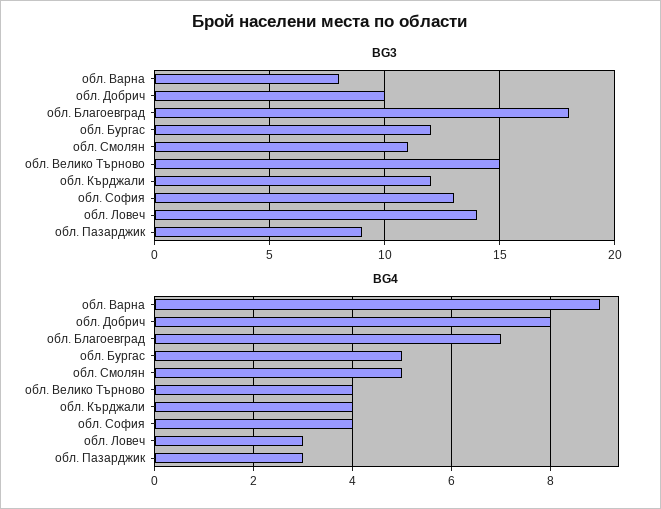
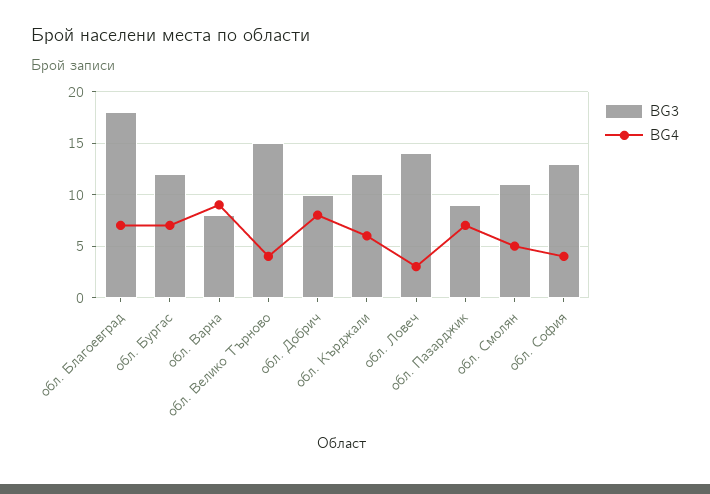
  {
    "BG3": {
      "обл. Варна": 8,
      "обл. Добрич": 10,
      "обл. Благоевград": 18,
      "обл. Бургас": 12,
      "обл. Смолян": 11,
      "обл. Велико Търново": 15,
      "обл. Кърджали": 12,
      "обл. София": 13,
      "обл. Ловеч": 14,
      "обл. Пазарджик": 9
    },
    "BG4": {
      "обл. Варна": 9,
      "обл. Добрич": 8,
      "обл. Благоевград": 7,
-     "обл. Бургас": 5,
+     "обл. Бургас": 7,
      "обл. Смолян": 5,
      "обл. Велико Търново": 4,
-     "обл. Кърджали": 4,
+     "обл. Кърджали": 6,
      "обл. София": 4,
      "обл. Ловеч": 3,
-     "обл. Пазарджик": 3
+     "обл. Пазарджик": 7
    }
  }

